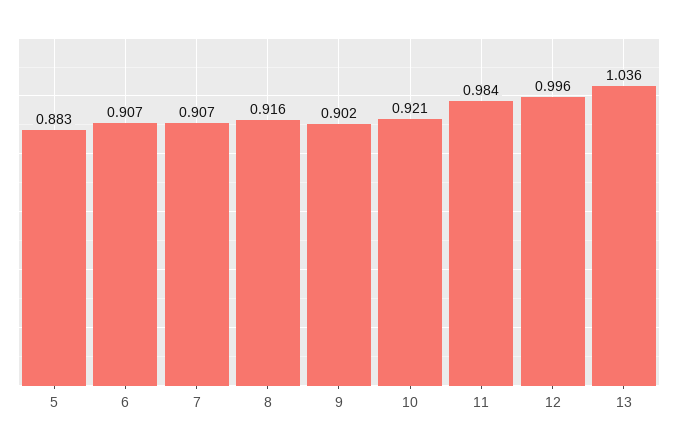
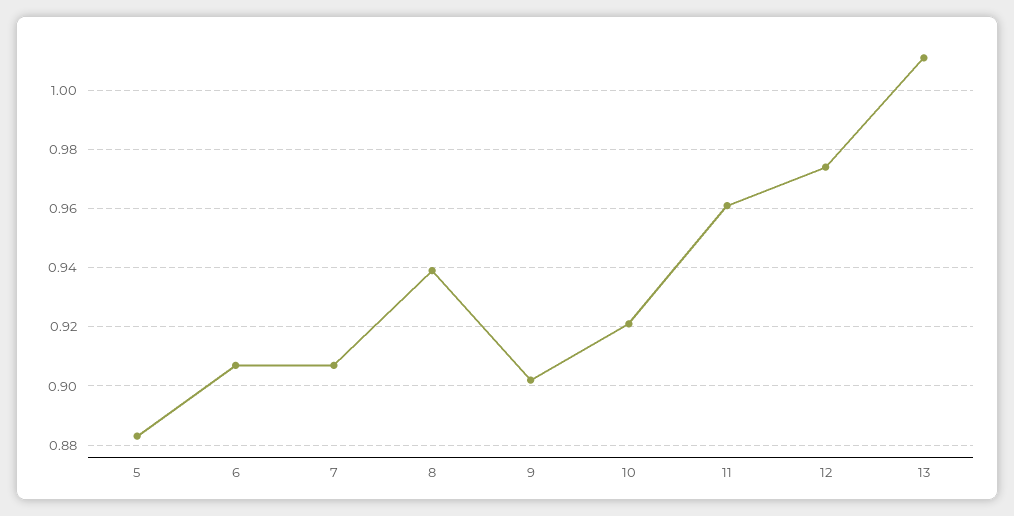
  {
    "5": 0.883,
    "6": 0.907,
    "7": 0.907,
-   "8": 0.916,
+   "8": 0.94,
    "9": 0.902,
    "10": 0.921,
-   "11": 0.984,
+   "11": 0.96,
-   "12": 0.996,
+   "12": 0.975,
-   "13": 1.036
+   "13": 1.01
  }

